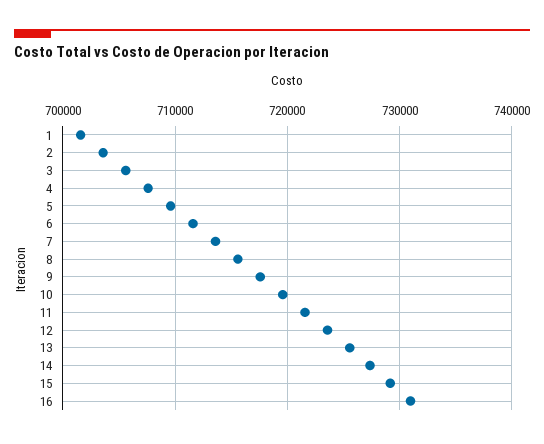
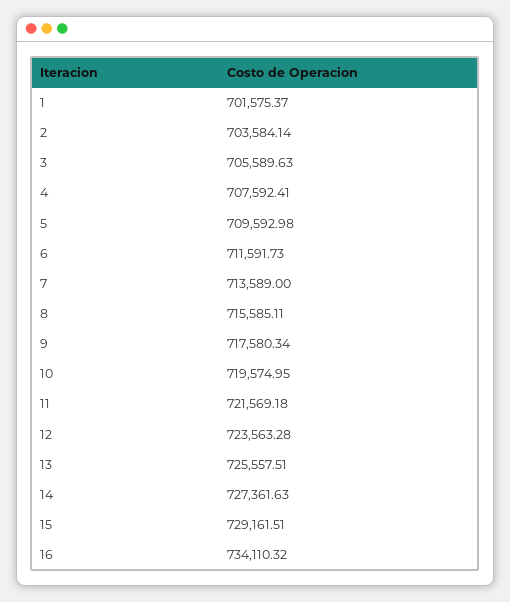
  {
    "1": 701575.37,
    "2": 703584.14,
    "3": 705589.63,
    "4": 707592.41,
    "5": 709592.98,
    "6": 711591.73,
    "7": 713589,
    "8": 715585.11,
    "9": 717580.34,
    "10": 719574.95,
    "11": 721569.18,
    "12": 723563.28,
    "13": 725557.51,
    "14": 727361.63,
    "15": 729161.51,
-   "16": 731000
+   "16": 734110.32
  }

